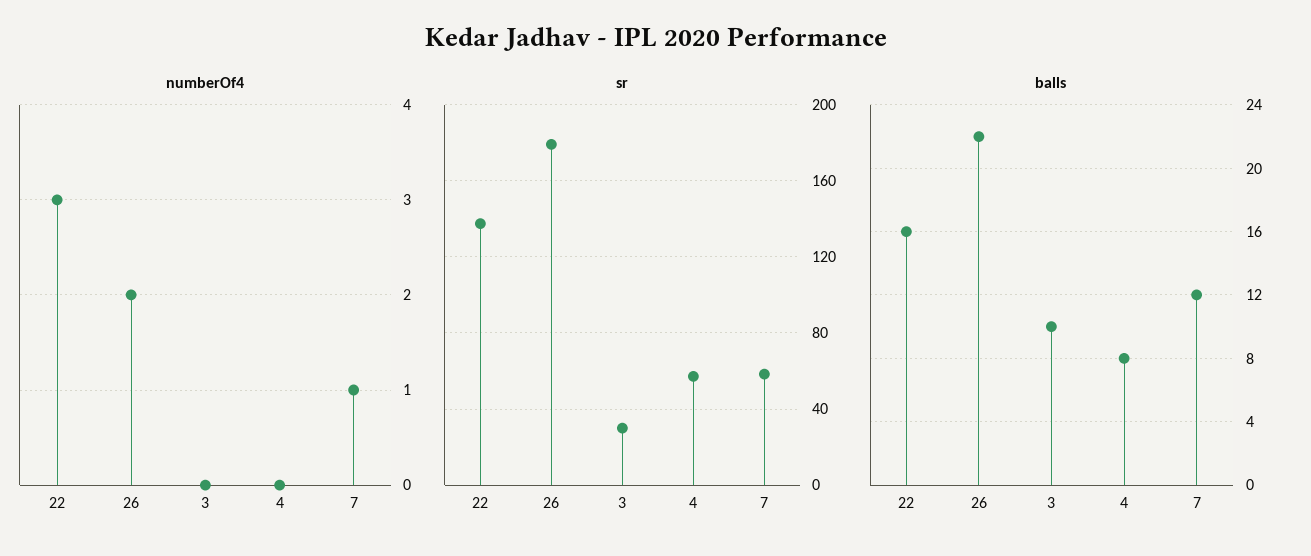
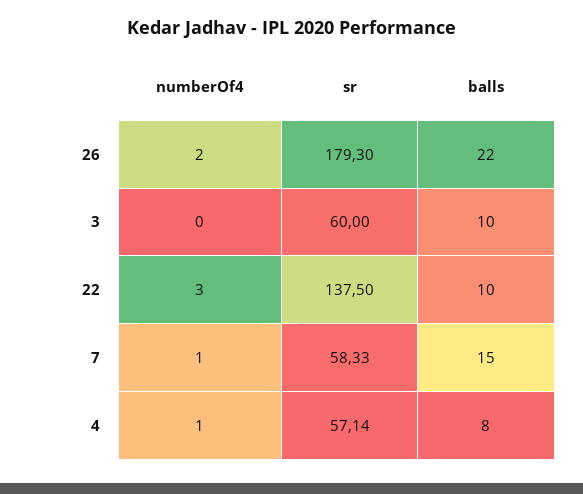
  {
    "numberOf4": {
      "22": 3,
      "26": 2,
      "3": 0,
-     "4": 0,
+     "4": 1,
      "7": 1
    },
    "sr": {
      "22": 137.5,
      "26": 179.3,
-     "3": 30,
+     "3": 60,
      "4": 57.14,
      "7": 58.33
    },
    "balls": {
-     "22": 16,
+     "22": 10,
      "26": 22,
      "3": 10,
      "4": 8,
-     "7": 12
+     "7": 15
    }
  }

